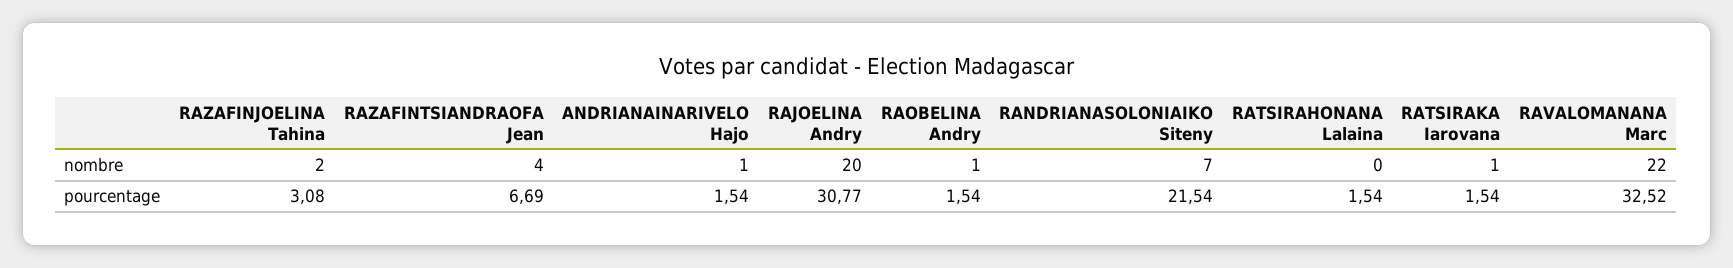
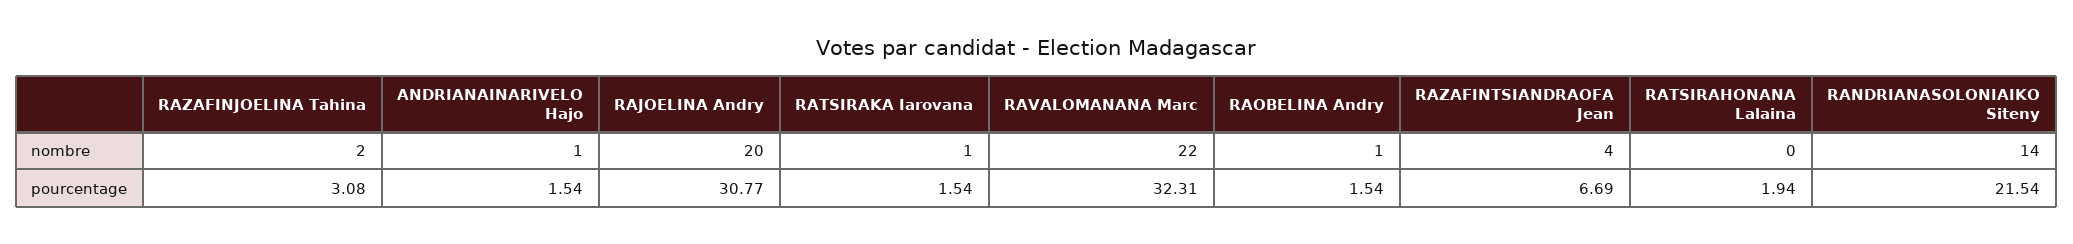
  {
    "RAZAFINJOELINA Tahina": {
      "nombre": 2,
      "pourcentage": 3.08
    },
    "RAZAFINTSIANDRAOFA Jean": {
      "nombre": 4,
      "pourcentage": 6.69
    },
    "ANDRIANAINARIVELO Hajo": {
      "nombre": 1,
      "pourcentage": 1.54
    },
    "RAJOELINA Andry": {
      "nombre": 20,
      "pourcentage": 30.77
    },
    "RAOBELINA Andry": {
      "nombre": 1,
      "pourcentage": 1.54
    },
    "RANDRIANASOLONIAIKO Siteny": {
-     "nombre": 7,
+     "nombre": 14,
      "pourcentage": 21.54
    },
    "RATSIRAHONANA Lalaina": {
      "nombre": 0,
-     "pourcentage": 1.54
+     "pourcentage": 1.94
    },
    "RATSIRAKA Iarovana": {
      "nombre": 1,
      "pourcentage": 1.54
    },
    "RAVALOMANANA Marc": {
      "nombre": 22,
-     "pourcentage": 32.52
+     "pourcentage": 32.31
    }
  }

